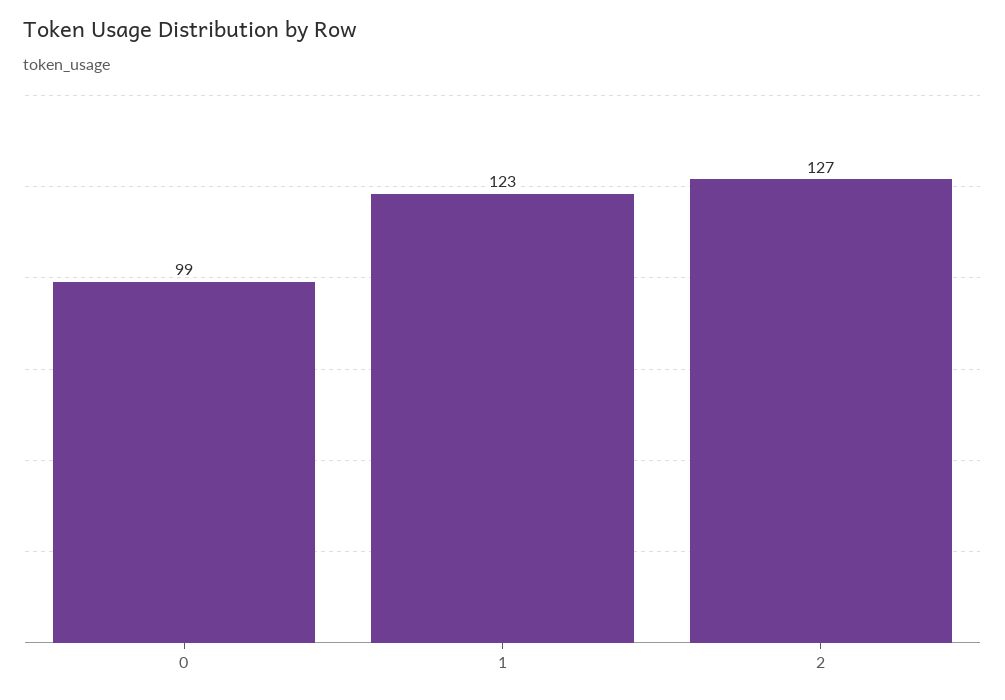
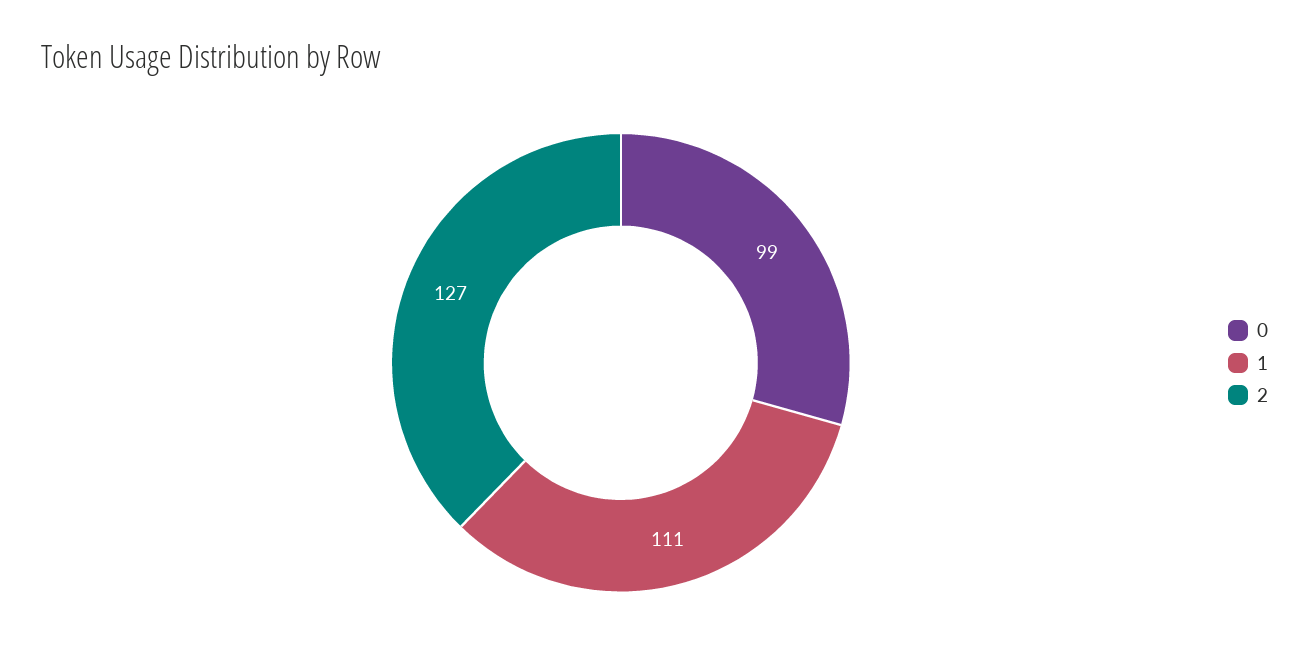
  {
    "0": 99,
-   "1": 123,
+   "1": 111,
    "2": 127
  }

